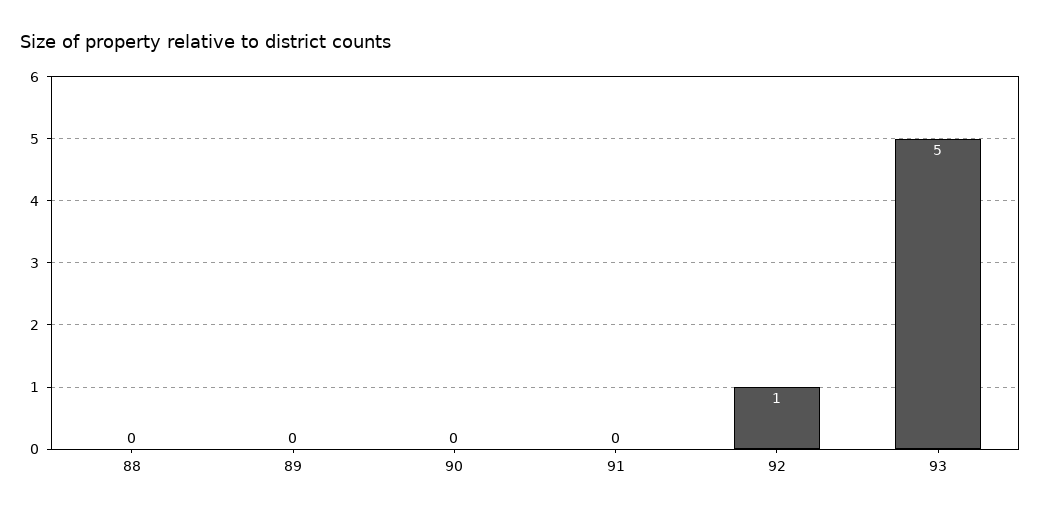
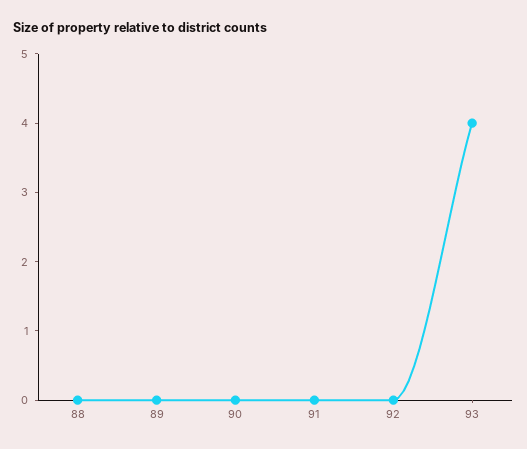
  {
    "88": 0,
    "89": 0,
    "90": 0,
    "91": 0,
-   "92": 1,
+   "92": 0,
-   "93": 5
+   "93": 4
  }

